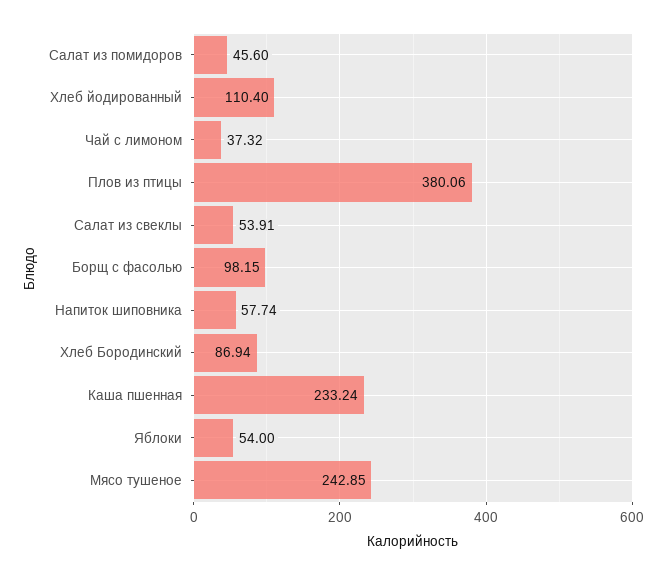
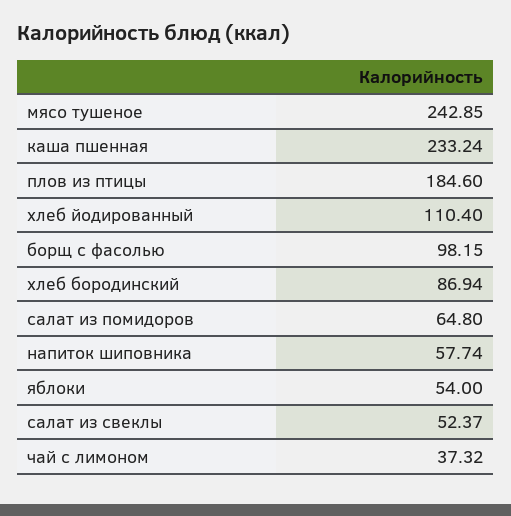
  {
-   "Салат из помидоров": 45.6,
+   "Салат из помидоров": 64.8,
    "Хлеб йодированный": 110.4,
    "Чай с лимоном": 37.32,
-   "Плов из птицы": 380.06,
+   "Плов из птицы": 184.6,
-   "Салат из свеклы": 53.91,
+   "Салат из свеклы": 52.37,
    "Борщ с фасолью": 98.15,
    "Напиток шиповника": 57.74,
    "Хлеб Бородинский": 86.94,
    "Каша пшенная": 233.24,
    "Яблоки": 54,
    "Мясо тушеное": 242.85
  }

